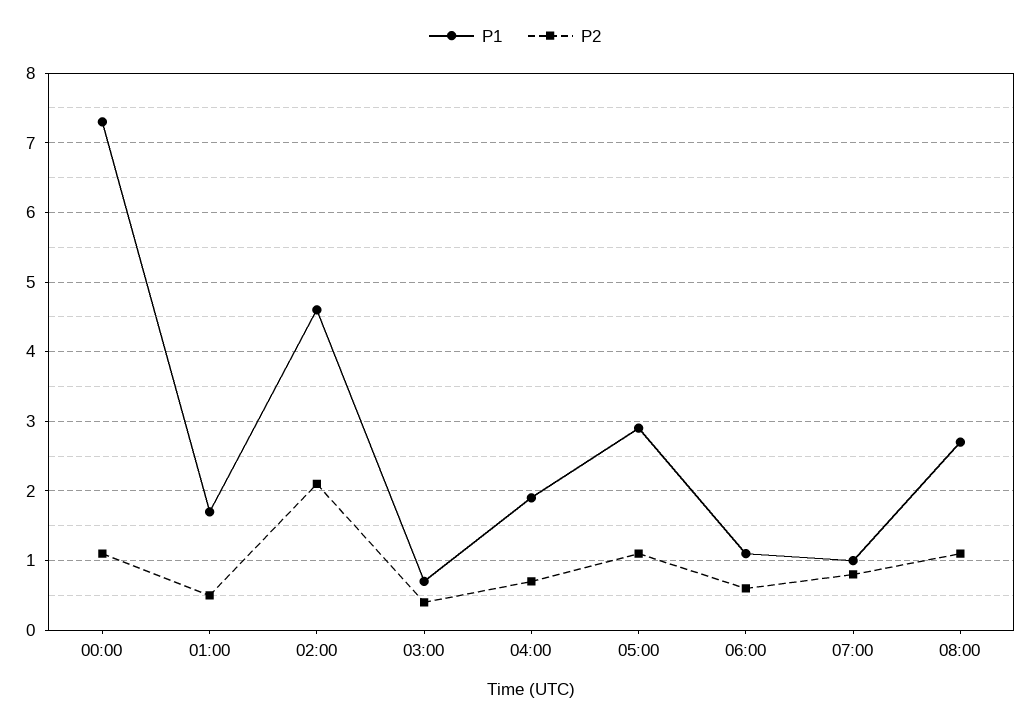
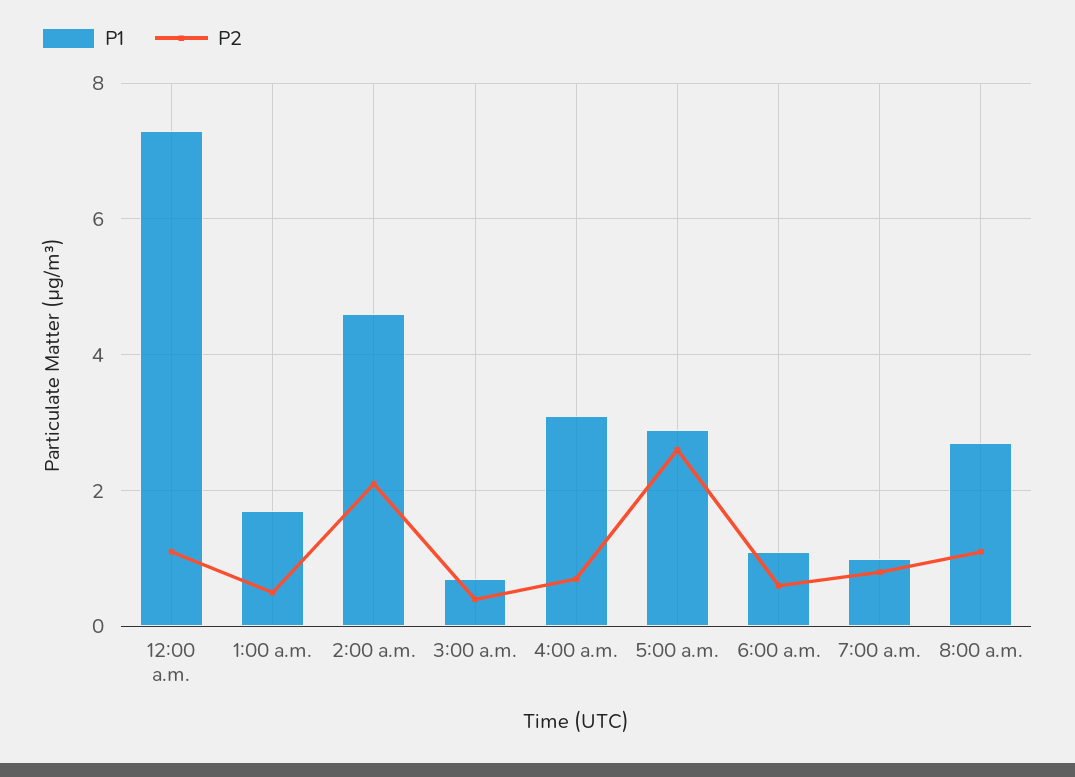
  {
    "P1": {
      "00:00": 7.3,
      "01:00": 1.7,
      "02:00": 4.6,
      "03:00": 0.7,
-     "04:00": 1.9,
+     "04:00": 3,
      "05:00": 2.9,
      "06:00": 1.1,
      "07:00": 1,
      "08:00": 2.7
    },
    "P2": {
      "00:00": 1.1,
      "01:00": 0.5,
      "02:00": 2.1,
      "03:00": 0.4,
      "04:00": 0.7,
-     "05:00": 1.1,
+     "05:00": 2.5,
      "06:00": 0.6,
      "07:00": 0.8,
      "08:00": 1.1
    }
  }

